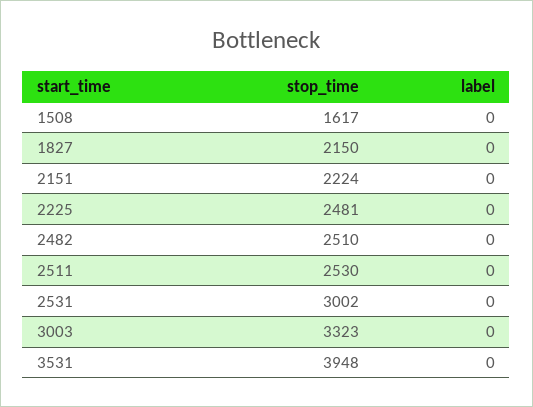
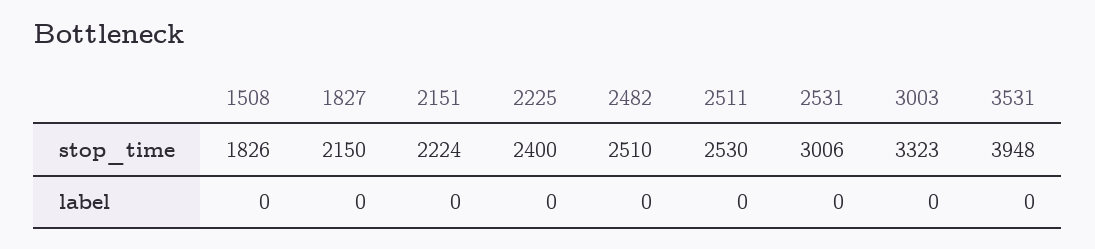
  {
    "stop_time": {
-     "1508": 1617,
+     "1508": 1826,
      "1827": 2150,
      "2151": 2224,
-     "2225": 2481,
+     "2225": 2400,
      "2482": 2510,
      "2511": 2530,
-     "2531": 3002,
+     "2531": 3006,
      "3003": 3323,
      "3531": 3948
    },
    "label": {
      "1508": 0,
      "1827": 0,
      "2151": 0,
      "2225": 0,
      "2482": 0,
      "2511": 0,
      "2531": 0,
      "3003": 0,
      "3531": 0
    }
  }

